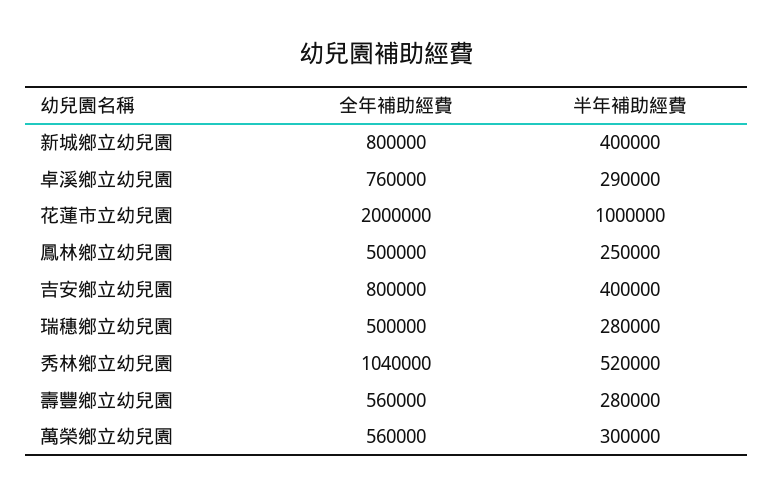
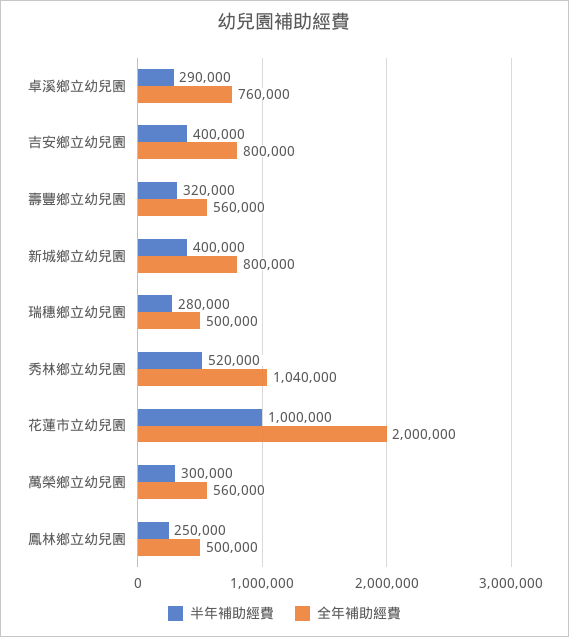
  {
    "全年補助經費": {
      "新城鄉立幼兒園": 800000,
      "卓溪鄉立幼兒園": 760000,
      "花蓮市立幼兒園": 2000000,
      "鳳林鄉立幼兒園": 500000,
      "吉安鄉立幼兒園": 800000,
      "瑞穗鄉立幼兒園": 500000,
      "秀林鄉立幼兒園": 1040000,
      "壽豐鄉立幼兒園": 560000,
      "萬榮鄉立幼兒園": 560000
    },
    "半年補助經費": {
      "新城鄉立幼兒園": 400000,
      "卓溪鄉立幼兒園": 290000,
      "花蓮市立幼兒園": 1000000,
      "鳳林鄉立幼兒園": 250000,
      "吉安鄉立幼兒園": 400000,
      "瑞穗鄉立幼兒園": 280000,
      "秀林鄉立幼兒園": 520000,
-     "壽豐鄉立幼兒園": 280000,
+     "壽豐鄉立幼兒園": 320000,
      "萬榮鄉立幼兒園": 300000
    }
  }

